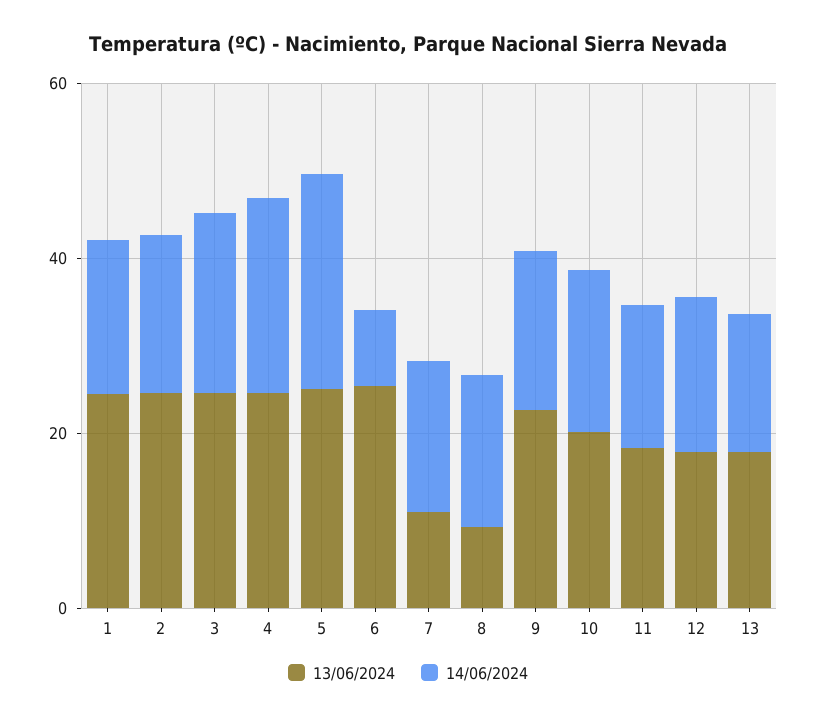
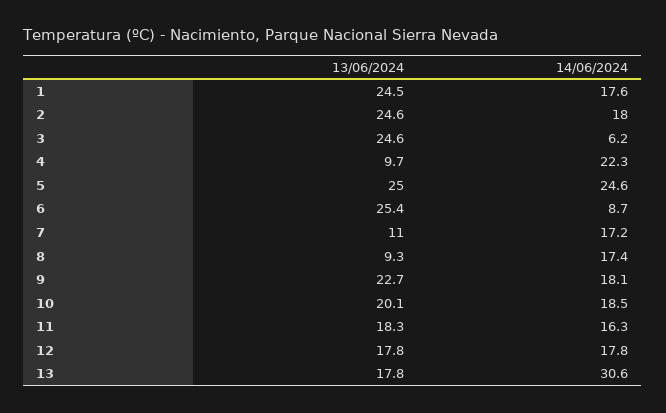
  {
    "13/06/2024": {
      "1": 24.5,
      "2": 24.6,
      "3": 24.6,
-     "4": 25,
+     "4": 9.7,
      "5": 25,
      "6": 25.4,
      "7": 11,
      "8": 9.3,
      "9": 22.7,
      "10": 20.1,
      "11": 18.3,
      "12": 17.8,
      "13": 17.8
    },
    "14/06/2024": {
      "1": 17.6,
      "2": 18,
-     "3": 20,
+     "3": 6.2,
      "4": 22.3,
      "5": 24.6,
      "6": 8.7,
      "7": 17.2,
      "8": 17.4,
      "9": 18.1,
      "10": 18.5,
      "11": 16.3,
      "12": 17.8,
-     "13": 15
+     "13": 30.6
    }
  }

